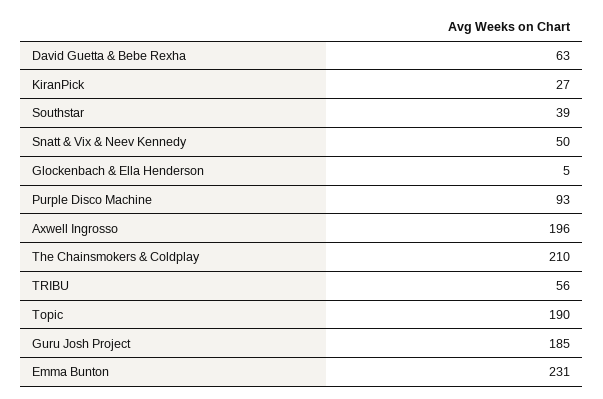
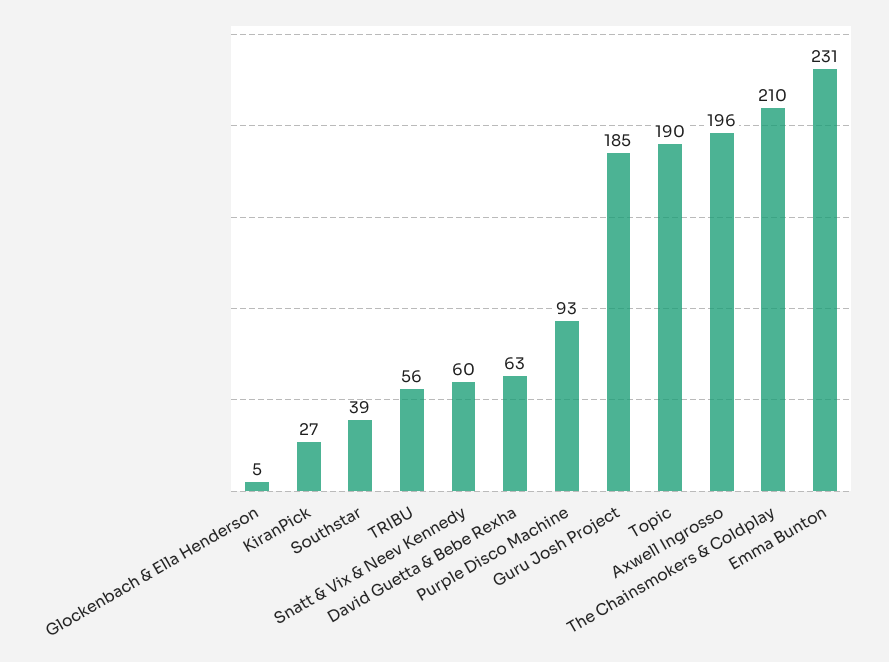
  {
    "David Guetta & Bebe Rexha": 63,
    "KiranPick": 27,
    "Southstar": 39,
-   "Snatt & Vix & Neev Kennedy": 50,
+   "Snatt & Vix & Neev Kennedy": 60,
    "Glockenbach & Ella Henderson": 5,
    "Purple Disco Machine": 93,
    "Axwell Ingrosso": 196,
    "The Chainsmokers & Coldplay": 210,
    "TRIBU": 56,
    "Topic": 190,
    "Guru Josh Project": 185,
    "Emma Bunton": 231
  }

